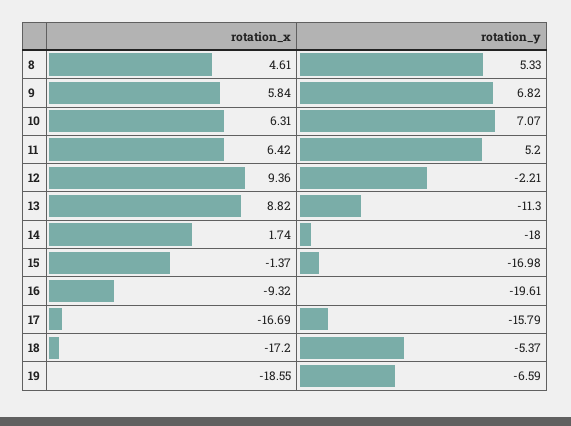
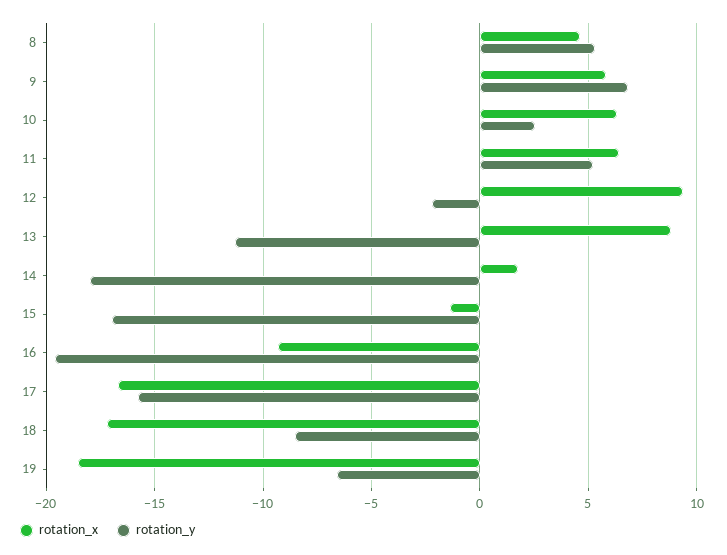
  {
    "rotation_x": {
      "8": 4.61,
      "9": 5.84,
      "10": 6.31,
      "11": 6.42,
      "12": 9.36,
      "13": 8.82,
      "14": 1.74,
      "15": -1.37,
      "16": -9.32,
      "17": -16.69,
      "18": -17.2,
      "19": -18.55
    },
    "rotation_y": {
      "8": 5.33,
      "9": 6.82,
-     "10": 7.07,
+     "10": 2.5,
      "11": 5.2,
      "12": -2.21,
      "13": -11.3,
      "14": -18,
      "15": -16.98,
      "16": -19.61,
      "17": -15.79,
-     "18": -5.37,
+     "18": -8.5,
      "19": -6.59
    }
  }

